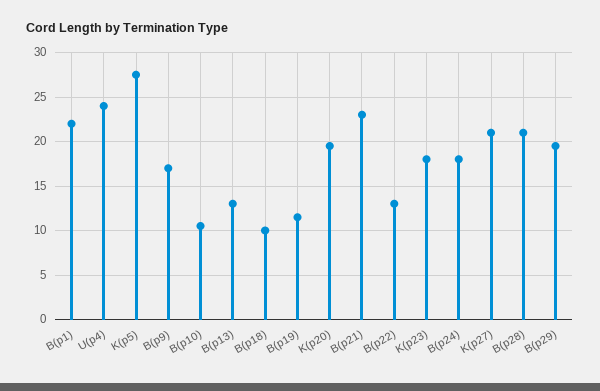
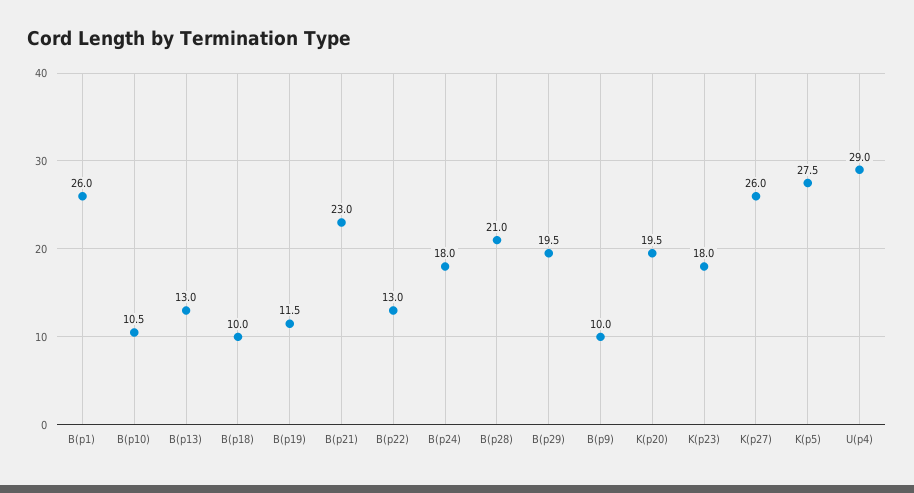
  {
-   "B(p1)": 22,
+   "B(p1)": 26,
-   "U(p4)": 24,
+   "U(p4)": 29,
    "K(p5)": 27.5,
-   "B(p9)": 17,
+   "B(p9)": 10,
    "B(p10)": 10.5,
    "B(p13)": 13,
    "B(p18)": 10,
    "B(p19)": 11.5,
    "K(p20)": 19.5,
    "B(p21)": 23,
    "B(p22)": 13,
    "K(p23)": 18,
    "B(p24)": 18,
-   "K(p27)": 21,
+   "K(p27)": 26,
    "B(p28)": 21,
    "B(p29)": 19.5
  }

